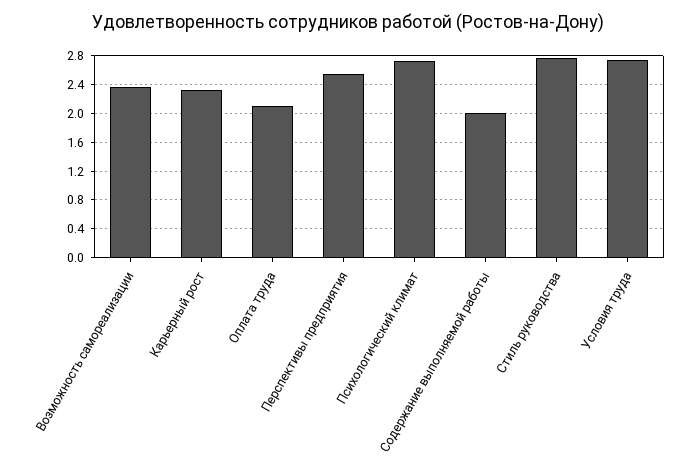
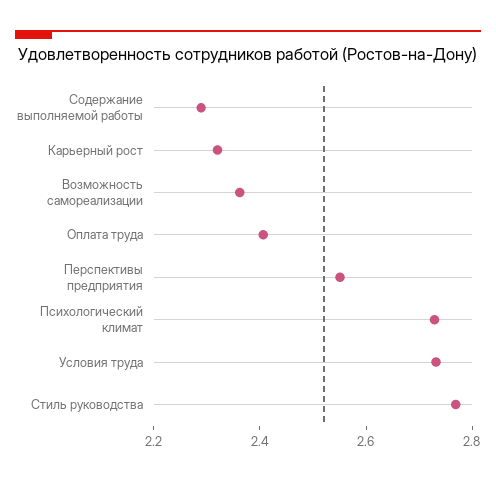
  {
    "Возможность самореализации": 2.35,
    "Карьерный рост": 2.3,
-   "Оплата труда": 2.1,
+   "Оплата труда": 2.4,
    "Перспективы предприятия": 2.55,
    "Психологический климат": 2.75,
-   "Содержание выполняемой работы": 2,
+   "Содержание выполняемой работы": 2.3,
    "Стиль руководства": 2.75,
    "Условия труда": 2.75
  }

